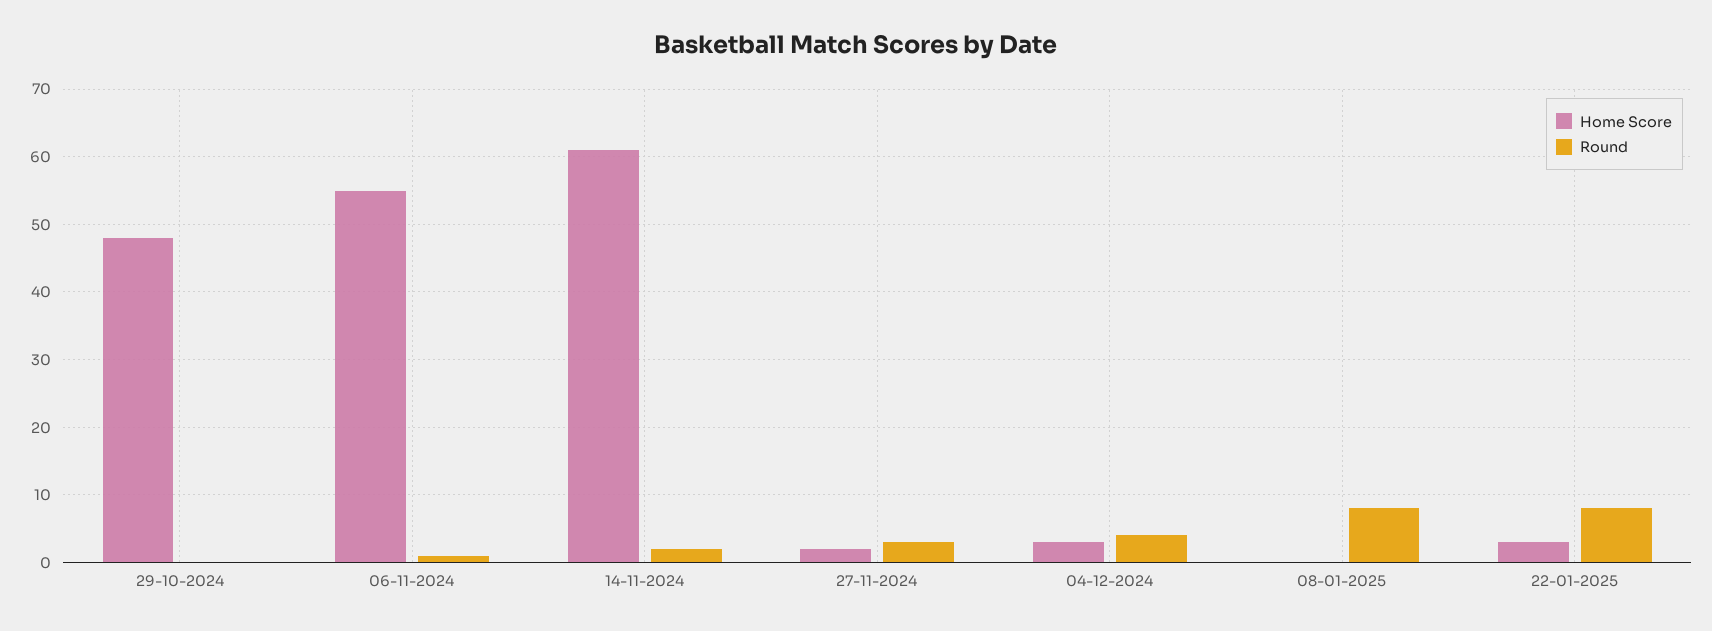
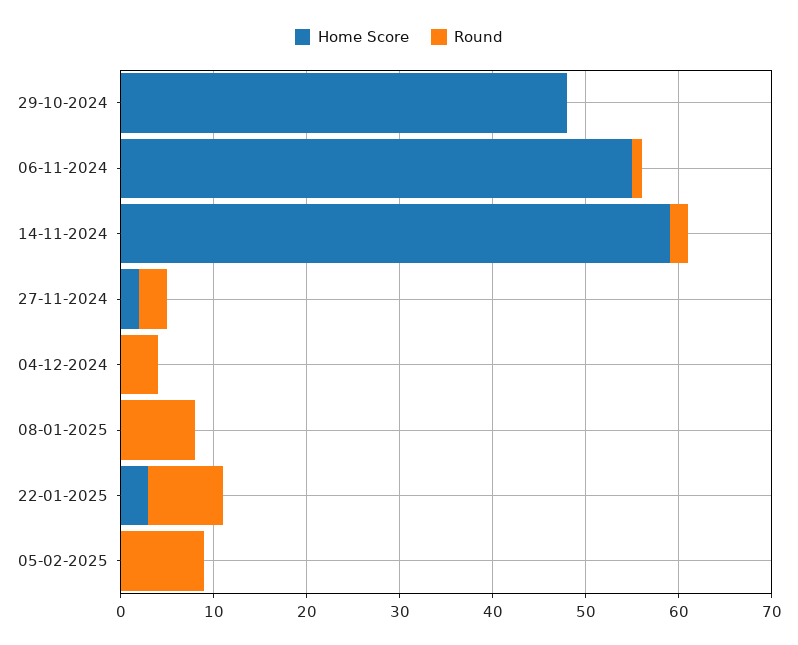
  {
    "Home Score": {
      "29-10-2024": 48,
      "06-11-2024": 55,
-     "14-11-2024": 61,
+     "14-11-2024": 59,
      "27-11-2024": 2,
-     "04-12-2024": 3,
+     "04-12-2024": 0,
      "08-01-2025": 0,
-     "22-01-2025": 3
+     "22-01-2025": 3,
+     "05-02-2025": 0
    },
    "Round": {
      "29-10-2024": 0,
      "06-11-2024": 1,
      "14-11-2024": 2,
      "27-11-2024": 3,
      "04-12-2024": 4,
      "08-01-2025": 8,
-     "22-01-2025": 8
+     "22-01-2025": 8,
+     "05-02-2025": 9
    }
  }

